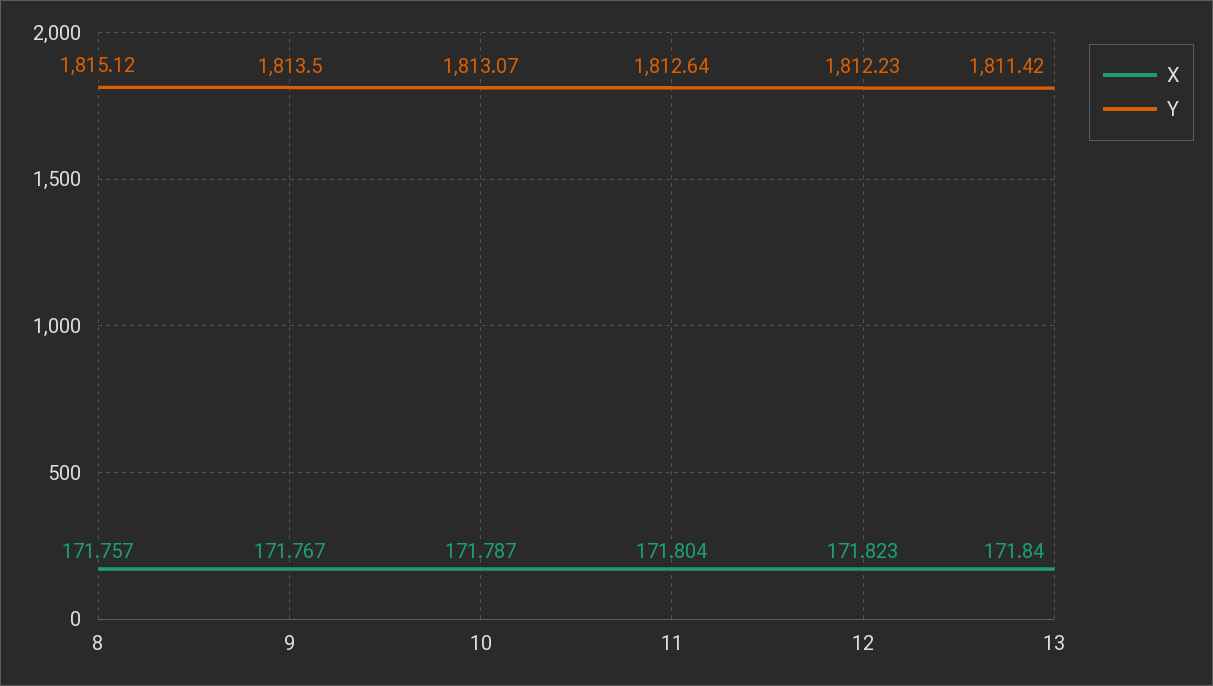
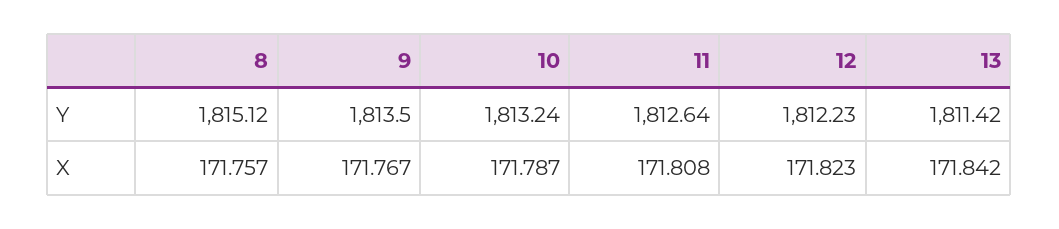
  {
    "X": {
      "8": 171.757,
      "9": 171.767,
      "10": 171.787,
-     "11": 171.804,
+     "11": 171.808,
      "12": 171.823,
-     "13": 171.84
+     "13": 171.842
    },
    "Y": {
      "8": 1815.12,
      "9": 1813.5,
-     "10": 1813.07,
+     "10": 1813.24,
      "11": 1812.64,
      "12": 1812.23,
      "13": 1811.42
    }
  }

